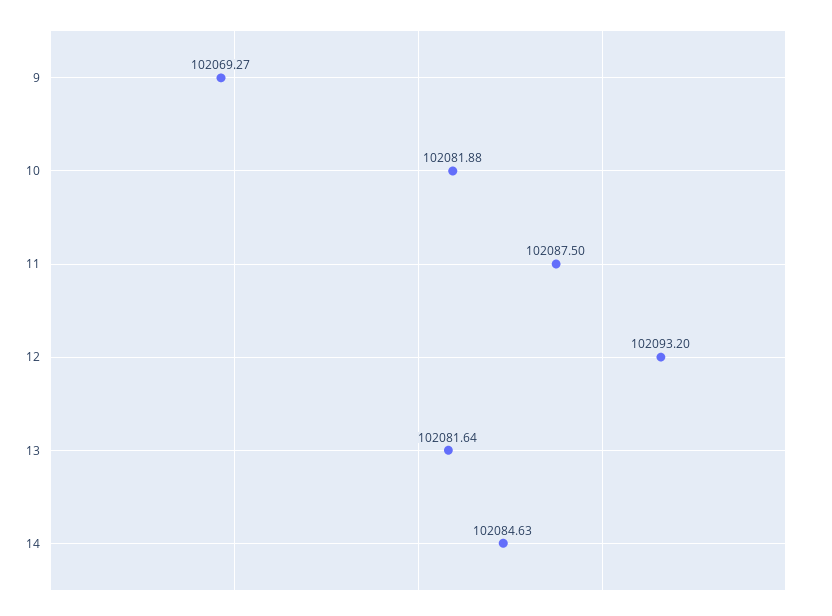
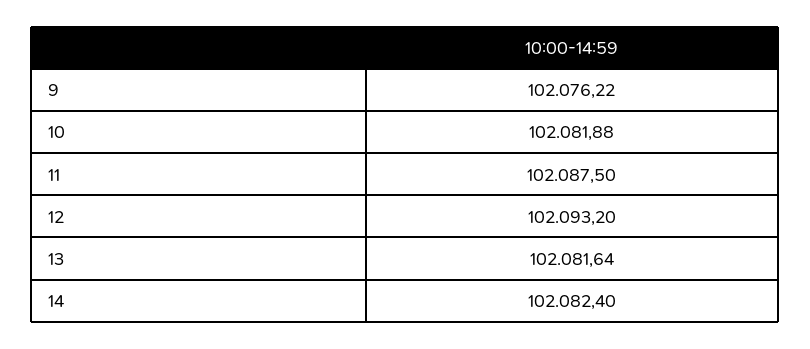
  {
-   "9": 102069.27,
+   "9": 102076.22,
    "10": 102081.88,
    "11": 102087.5,
    "12": 102093.2,
    "13": 102081.64,
-   "14": 102084.63
+   "14": 102082.4
  }

